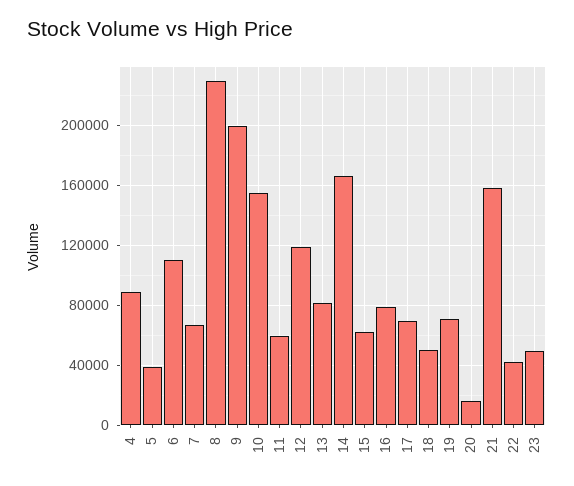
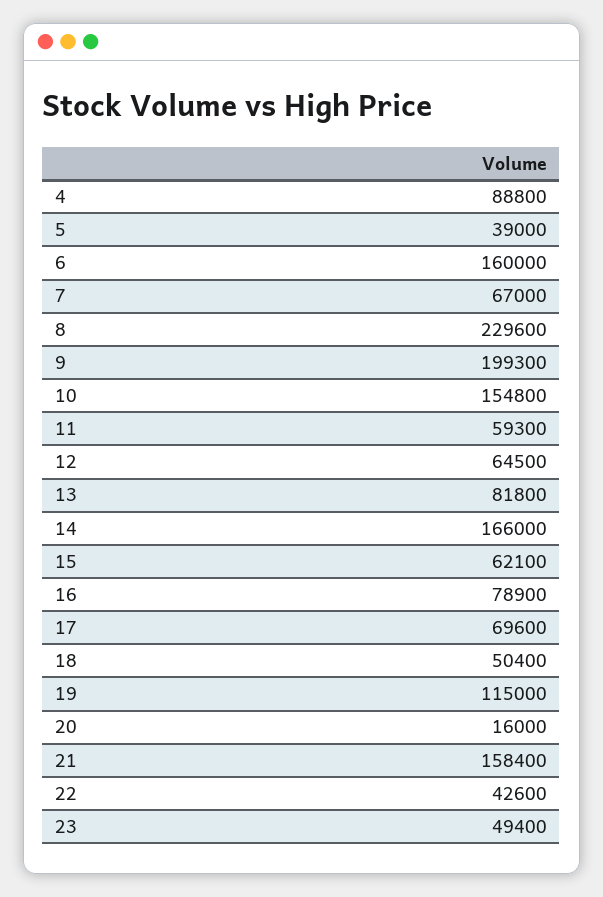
  {
    "4": 88800,
    "5": 39000,
-   "6": 110000,
+   "6": 160000,
    "7": 67000,
    "8": 229600,
    "9": 199300,
    "10": 154800,
    "11": 59300,
-   "12": 120000,
+   "12": 64500,
    "13": 81800,
    "14": 166000,
    "15": 62100,
    "16": 78900,
    "17": 69600,
    "18": 50400,
-   "19": 70000,
+   "19": 115000,
    "20": 16000,
    "21": 158400,
    "22": 42600,
    "23": 49400
  }

